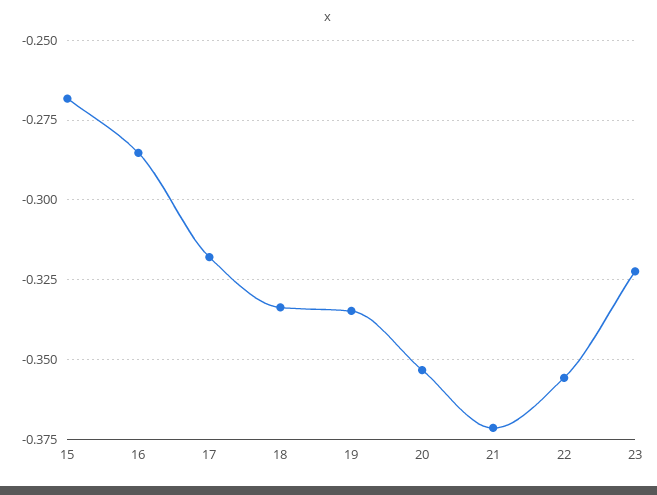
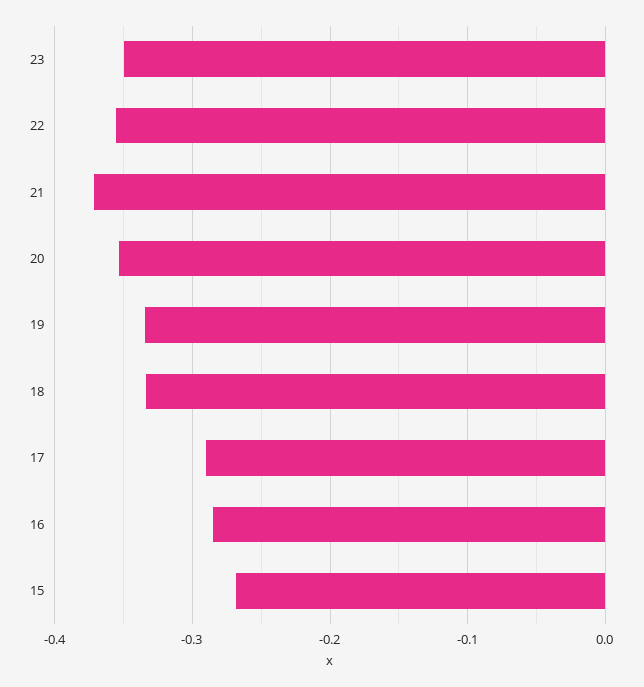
  {
    "15": -0.2675,
    "16": -0.285,
-   "17": -0.3175,
+   "17": -0.29,
    "18": -0.3325,
    "19": -0.335,
    "20": -0.3525,
    "21": -0.3725,
    "22": -0.355,
-   "23": -0.3225
+   "23": -0.35
  }

